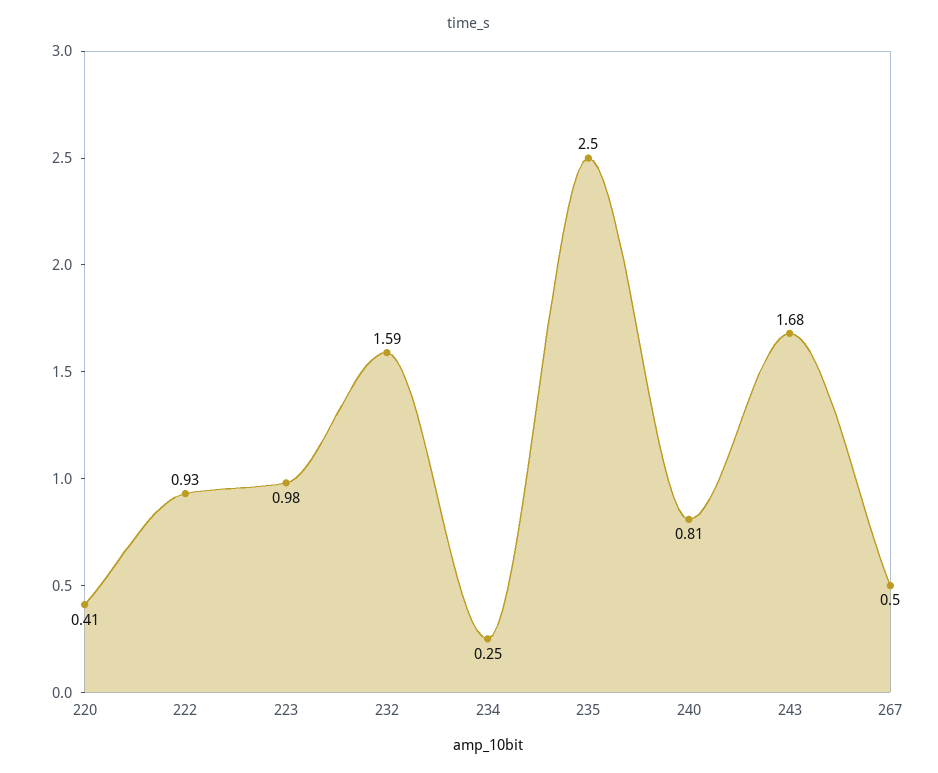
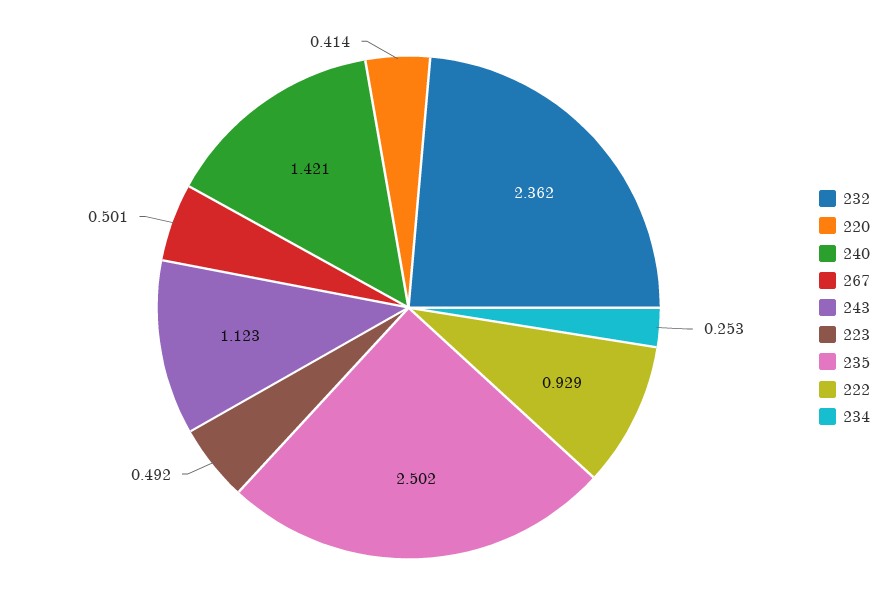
  {
    "220": 0.414,
    "222": 0.929,
-   "223": 0.98,
+   "223": 0.492,
-   "232": 1.59,
+   "232": 2.362,
    "234": 0.253,
    "235": 2.502,
-   "240": 0.81,
+   "240": 1.421,
-   "243": 1.68,
+   "243": 1.123,
    "267": 0.501
  }

